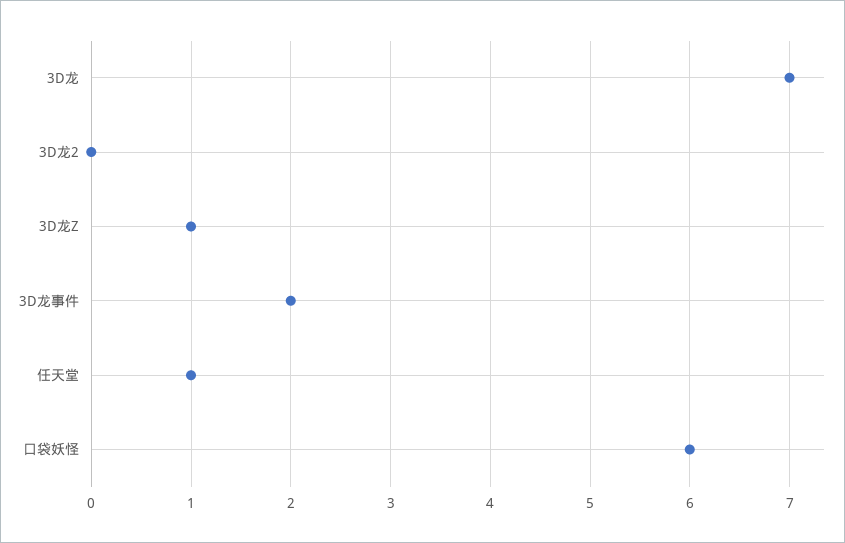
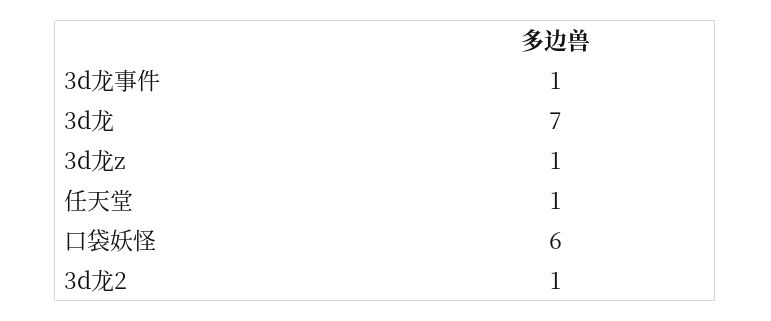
  {
    "3D龙": 7,
-   "3D龙2": 0,
+   "3D龙2": 1,
    "3D龙Z": 1,
-   "3D龙事件": 2,
+   "3D龙事件": 1,
    "任天堂": 1,
    "口袋妖怪": 6
  }

